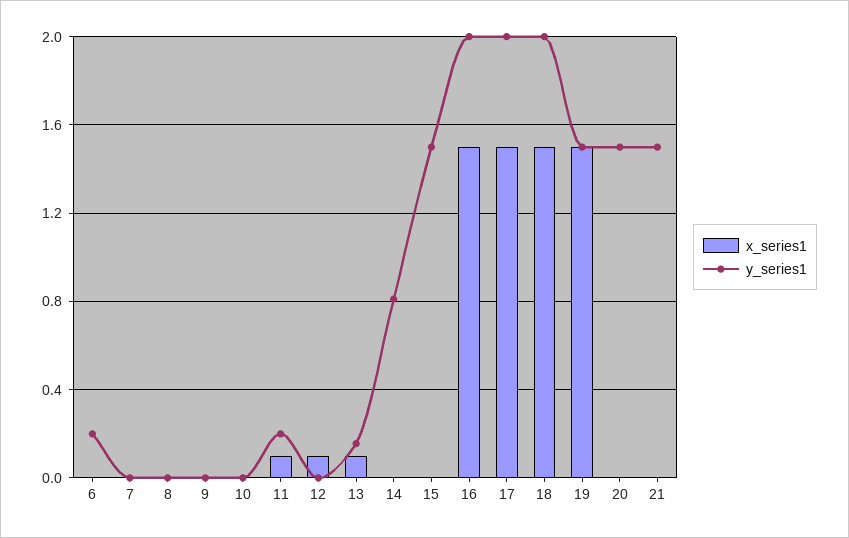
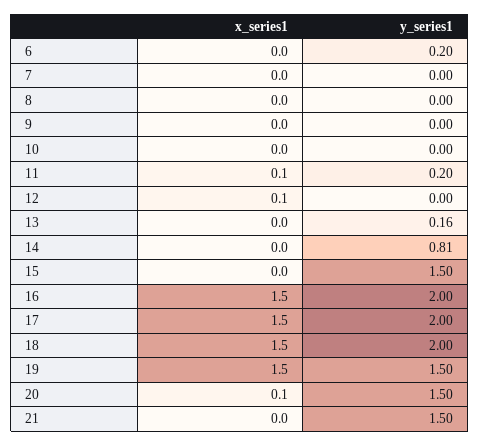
  {
    "x_series1": {
      "6": 0,
      "7": 0,
      "8": 0,
      "9": 0,
      "10": 0,
      "11": 0.1,
      "12": 0.1,
-     "13": 0.1,
+     "13": 0,
      "14": 0,
      "15": 0,
      "16": 1.5,
      "17": 1.5,
      "18": 1.5,
      "19": 1.5,
-     "20": 0,
+     "20": 0.1,
      "21": 0
    },
    "y_series1": {
      "6": 0.2,
      "7": 0,
      "8": 0,
      "9": 0,
      "10": 0,
      "11": 0.2,
      "12": 0,
      "13": 0.16,
      "14": 0.81,
      "15": 1.5,
      "16": 2,
      "17": 2,
      "18": 2,
      "19": 1.5,
      "20": 1.5,
      "21": 1.5
    }
  }

